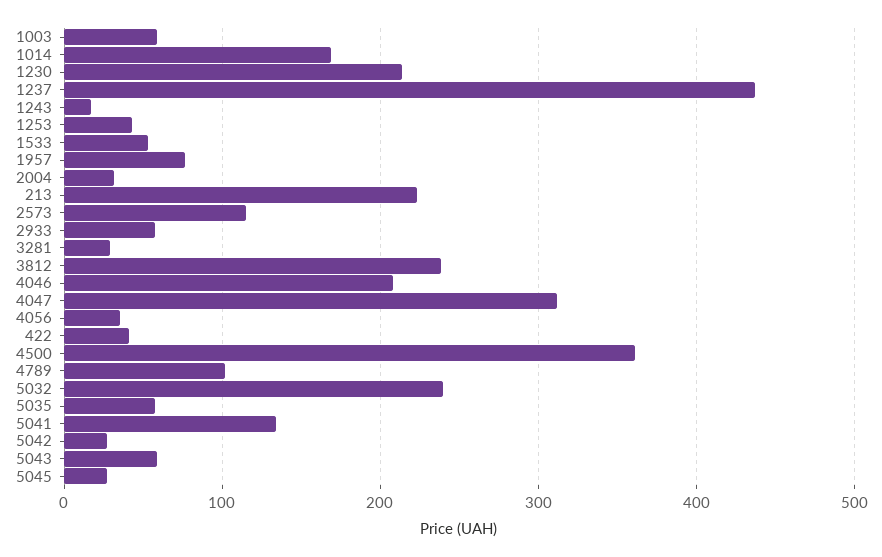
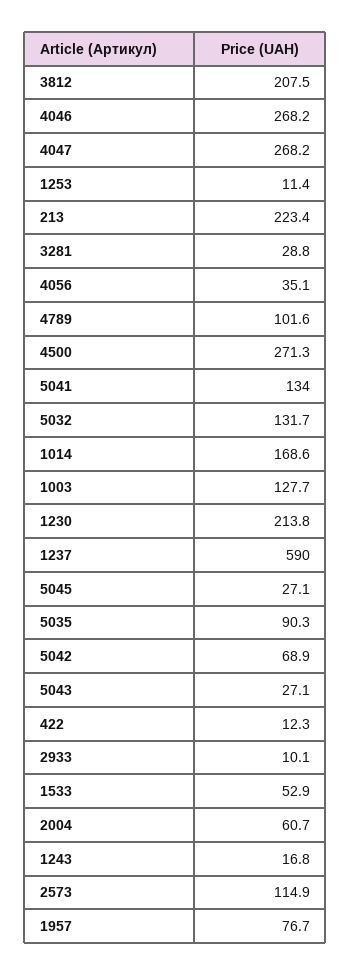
  {
-   "1003": 60,
+   "1003": 127.7,
    "1014": 168.6,
    "1230": 213.8,
-   "1237": 440,
+   "1237": 590,
    "1243": 16.8,
-   "1253": 40,
+   "1253": 11.4,
    "1533": 52.9,
    "1957": 76.7,
-   "2004": 30,
+   "2004": 60.7,
    "213": 223.4,
    "2573": 114.9,
-   "2933": 60,
+   "2933": 10.1,
    "3281": 28.8,
-   "3812": 240,
+   "3812": 207.5,
-   "4046": 210,
+   "4046": 268.2,
-   "4047": 310,
+   "4047": 268.2,
    "4056": 35.1,
-   "422": 40,
+   "422": 12.3,
-   "4500": 360,
+   "4500": 271.3,
    "4789": 101.6,
-   "5032": 240,
+   "5032": 131.7,
-   "5035": 60,
+   "5035": 90.3,
    "5041": 134,
-   "5042": 30,
+   "5042": 68.9,
-   "5043": 60,
+   "5043": 27.1,
    "5045": 27.1
  }

